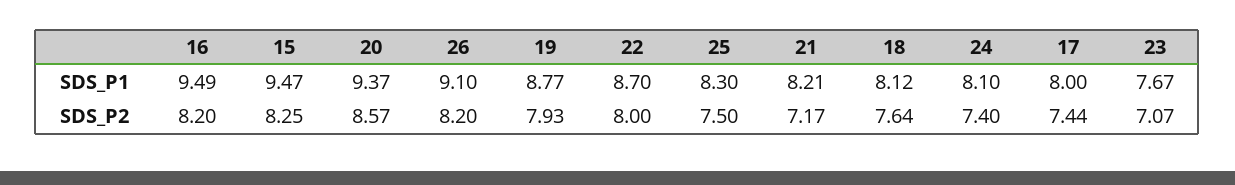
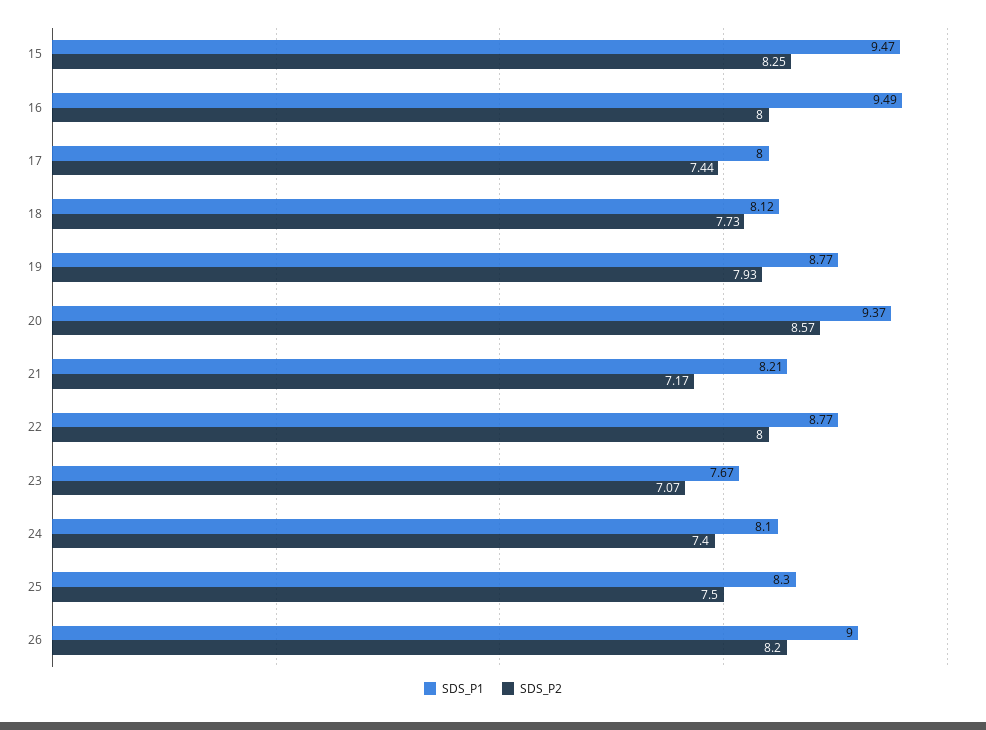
  {
    "SDS_P1": {
      "16": 9.49,
      "15": 9.47,
      "20": 9.37,
-     "26": 9.1,
+     "26": 9,
      "19": 8.77,
-     "22": 8.7,
+     "22": 8.77,
      "25": 8.3,
      "21": 8.21,
      "18": 8.12,
      "24": 8.1,
      "17": 8,
      "23": 7.67
    },
    "SDS_P2": {
-     "16": 8.2,
+     "16": 8,
      "15": 8.25,
      "20": 8.57,
      "26": 8.2,
      "19": 7.93,
      "22": 8,
      "25": 7.5,
      "21": 7.17,
-     "18": 7.64,
+     "18": 7.73,
      "24": 7.4,
      "17": 7.44,
      "23": 7.07
    }
  }

